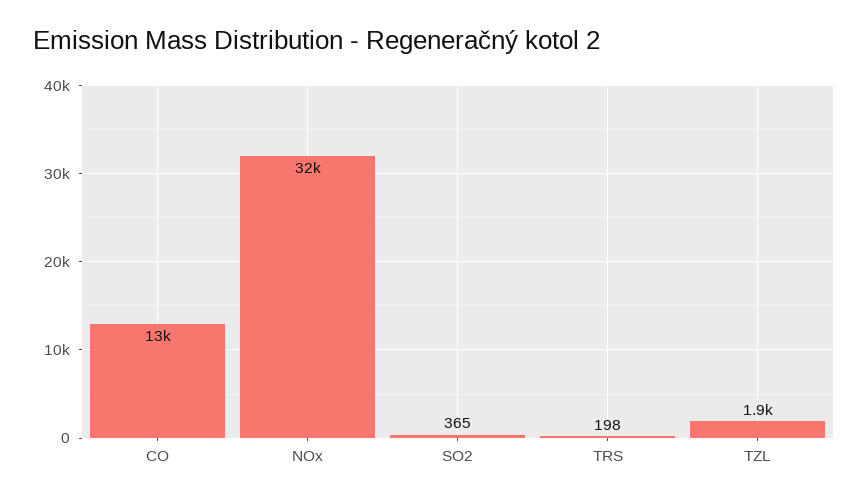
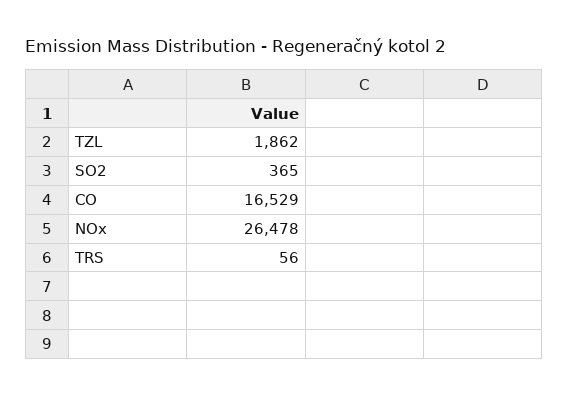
  {
-   "CO": 13000,
+   "CO": 16529,
-   "NOx": 32000,
+   "NOx": 26478,
    "SO2": 365,
-   "TRS": 198,
+   "TRS": 56,
    "TZL": 1862
  }

